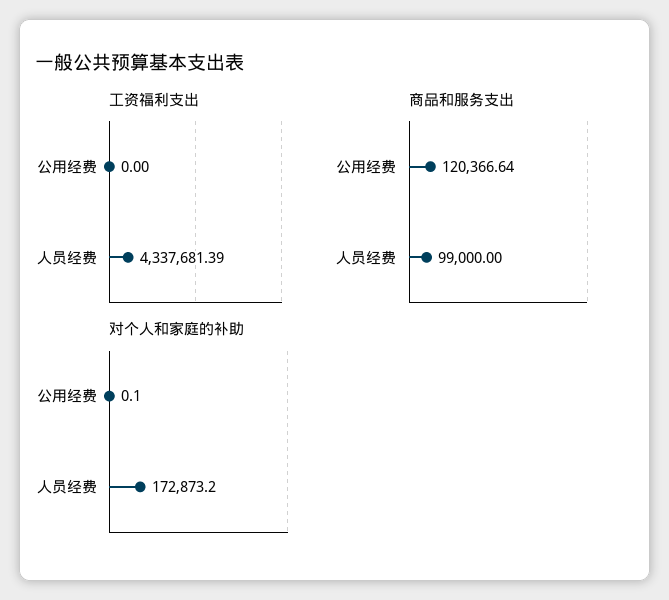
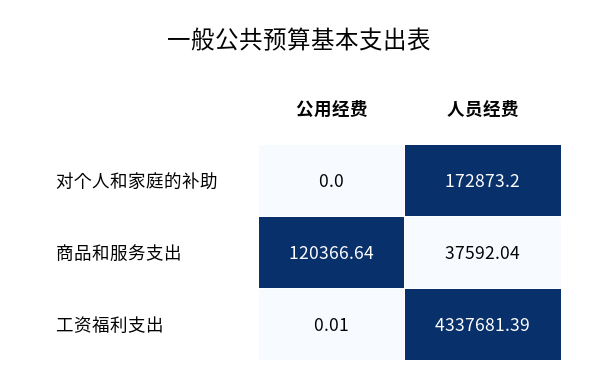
  {
    "工资福利支出": {
-     "公用经费": 0,
+     "公用经费": 0.01,
      "人员经费": 4337681.39
    },
    "商品和服务支出": {
      "公用经费": 120366.64,
-     "人员经费": 99000
+     "人员经费": 37592.04
    },
    "对个人和家庭的补助": {
-     "公用经费": 0.1,
+     "公用经费": 0,
      "人员经费": 172873.2
    }
  }

